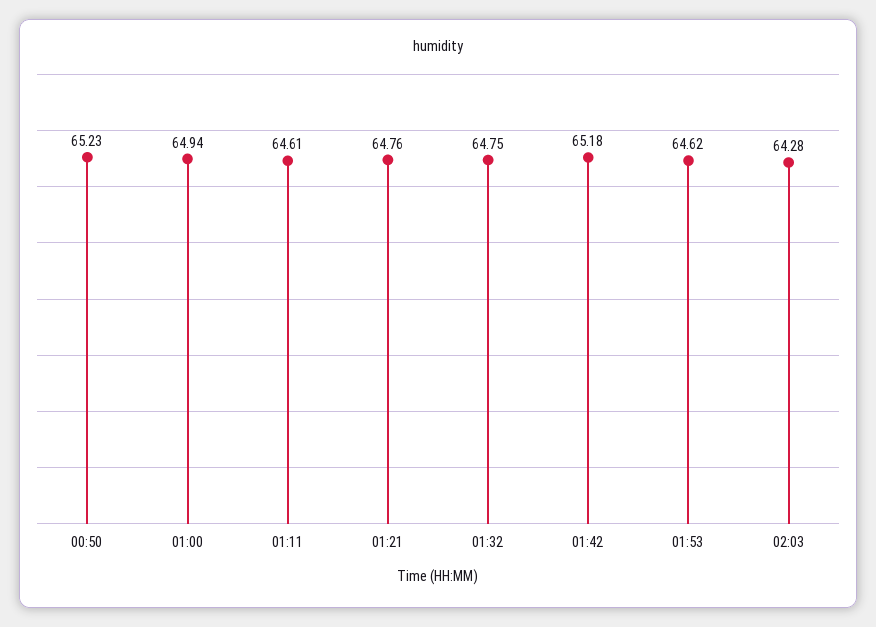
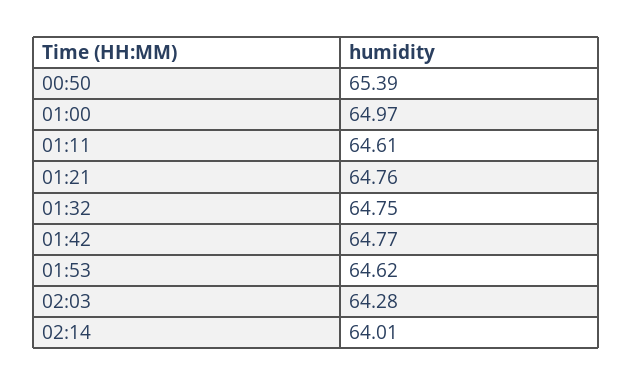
  {
-   "00:50": 65.23,
+   "00:50": 65.39,
-   "01:00": 64.94,
+   "01:00": 64.97,
    "01:11": 64.61,
    "01:21": 64.76,
    "01:32": 64.75,
-   "01:42": 65.18,
+   "01:42": 64.77,
    "01:53": 64.62,
-   "02:03": 64.28
+   "02:03": 64.28,
+   "02:14": 64.01
  }

